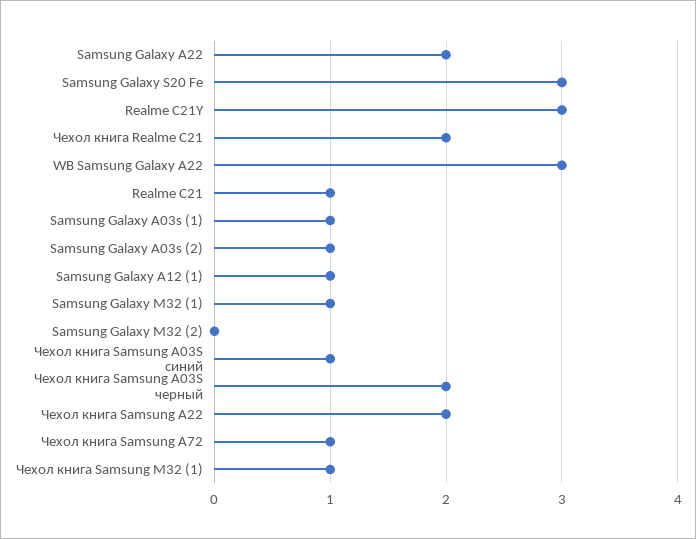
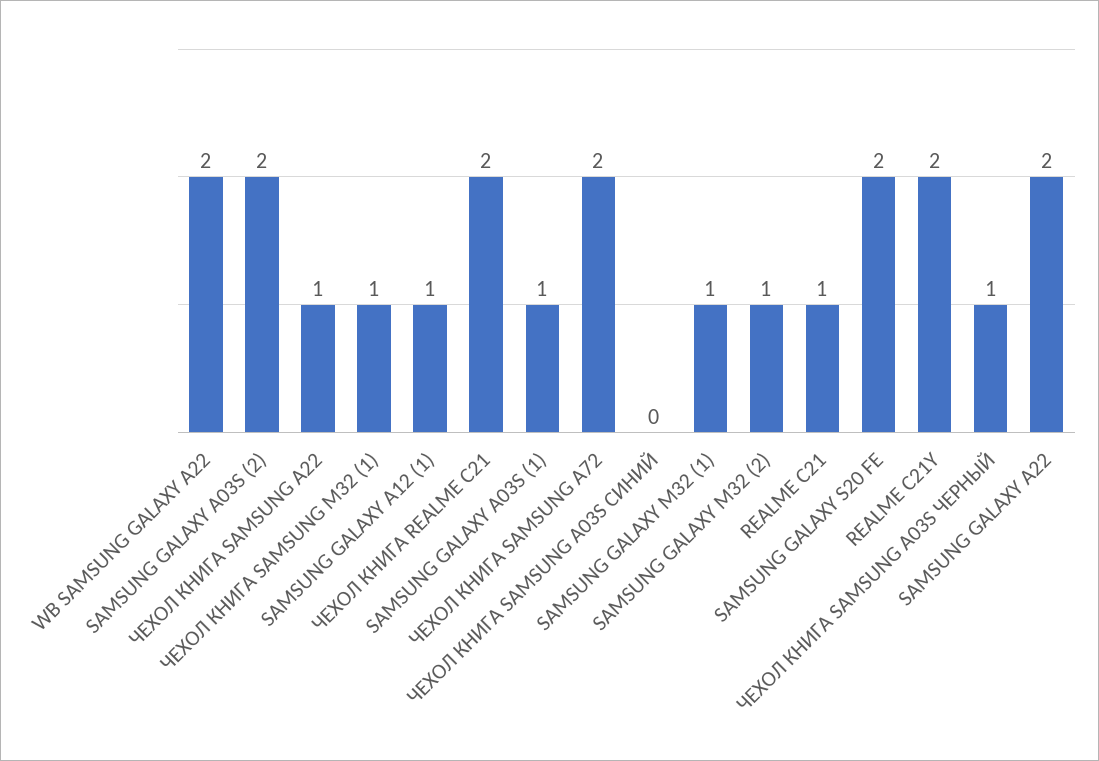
  {
    "Samsung Galaxy A22": 2,
-   "Samsung Galaxy S20 Fe": 3,
+   "Samsung Galaxy S20 Fe": 2,
-   "Realme C21Y": 3,
+   "Realme C21Y": 2,
    "Чехол книга Realme C21": 2,
-   "WB Samsung Galaxy A22": 3,
+   "WB Samsung Galaxy A22": 2,
    "Realme C21": 1,
    "Samsung Galaxy A03s (1)": 1,
-   "Samsung Galaxy A03s (2)": 1,
+   "Samsung Galaxy A03s (2)": 2,
    "Samsung Galaxy A12 (1)": 1,
    "Samsung Galaxy M32 (1)": 1,
-   "Samsung Galaxy M32 (2)": 0,
+   "Samsung Galaxy M32 (2)": 1,
-   "Чехол книга Samsung A03S синий": 1,
+   "Чехол книга Samsung A03S синий": 0,
-   "Чехол книга Samsung A03S черный": 2,
+   "Чехол книга Samsung A03S черный": 1,
-   "Чехол книга Samsung A22": 2,
+   "Чехол книга Samsung A22": 1,
-   "Чехол книга Samsung A72": 1,
+   "Чехол книга Samsung A72": 2,
    "Чехол книга Samsung M32 (1)": 1
  }

